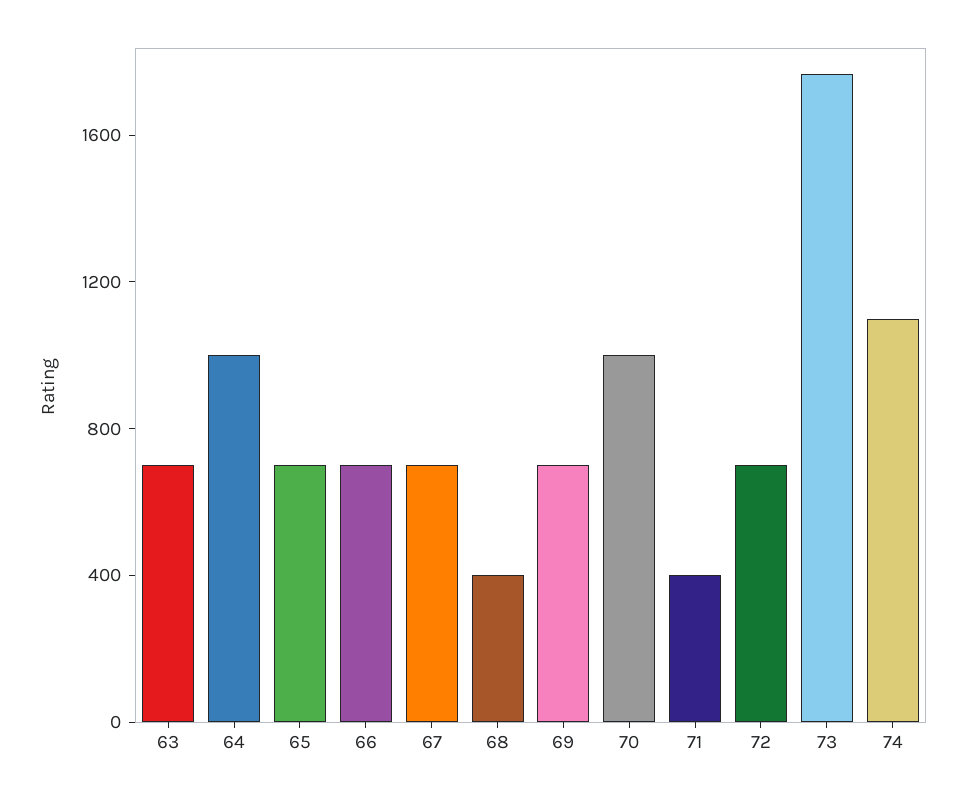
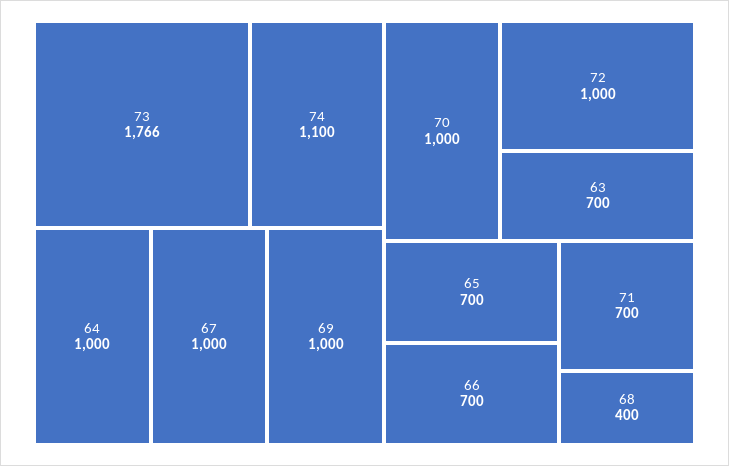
  {
    "63": 700,
    "64": 1000,
    "65": 700,
    "66": 700,
-   "67": 700,
+   "67": 1000,
    "68": 400,
-   "69": 700,
+   "69": 1000,
    "70": 1000,
-   "71": 400,
+   "71": 700,
-   "72": 700,
+   "72": 1000,
    "73": 1766,
    "74": 1100
  }

